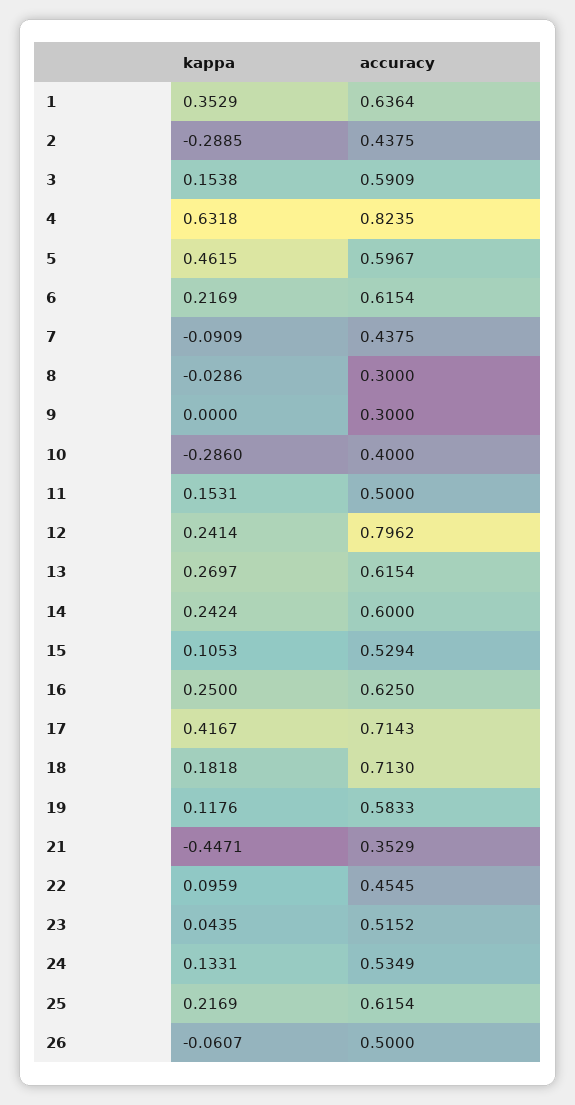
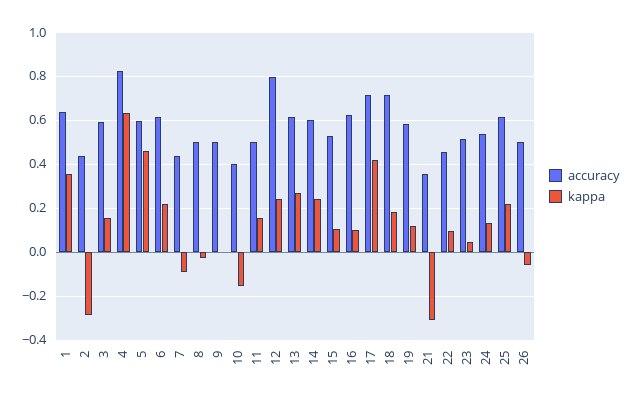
  {
    "kappa": {
      "1": 0.3529,
      "2": -0.2885,
      "3": 0.1538,
      "4": 0.6318,
      "5": 0.4615,
      "6": 0.2169,
      "7": -0.0909,
      "8": -0.0286,
      "9": 0,
-     "10": -0.286,
+     "10": -0.15,
      "11": 0.1531,
      "12": 0.2414,
      "13": 0.2697,
      "14": 0.2424,
      "15": 0.1053,
-     "16": 0.25,
+     "16": 0.1,
      "17": 0.4167,
      "18": 0.1818,
      "19": 0.1176,
-     "21": -0.4471,
+     "21": -0.3,
      "22": 0.0959,
      "23": 0.0435,
      "24": 0.1331,
      "25": 0.2169,
      "26": -0.0607
    },
    "accuracy": {
      "1": 0.6364,
      "2": 0.4375,
      "3": 0.5909,
      "4": 0.8235,
      "5": 0.5967,
      "6": 0.6154,
      "7": 0.4375,
-     "8": 0.3,
+     "8": 0.5,
-     "9": 0.3,
+     "9": 0.5,
      "10": 0.4,
      "11": 0.5,
      "12": 0.7962,
      "13": 0.6154,
      "14": 0.6,
      "15": 0.5294,
      "16": 0.625,
      "17": 0.7143,
      "18": 0.713,
      "19": 0.5833,
      "21": 0.3529,
      "22": 0.4545,
      "23": 0.5152,
      "24": 0.5349,
      "25": 0.6154,
      "26": 0.5
    }
  }

